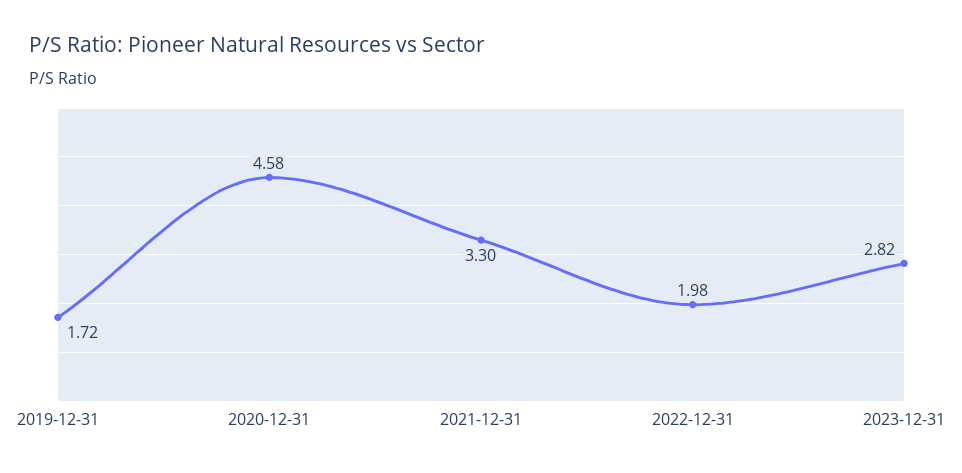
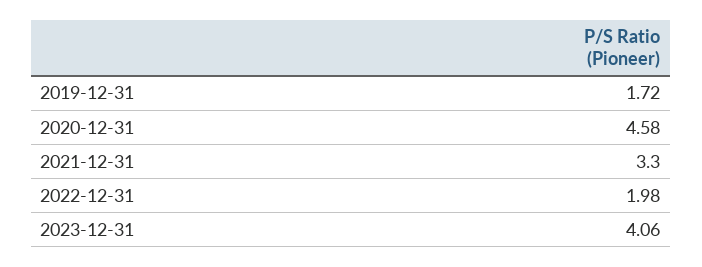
  {
    "2019-12-31": 1.72,
    "2020-12-31": 4.58,
    "2021-12-31": 3.3,
    "2022-12-31": 1.98,
-   "2023-12-31": 2.82
+   "2023-12-31": 4.06
  }

